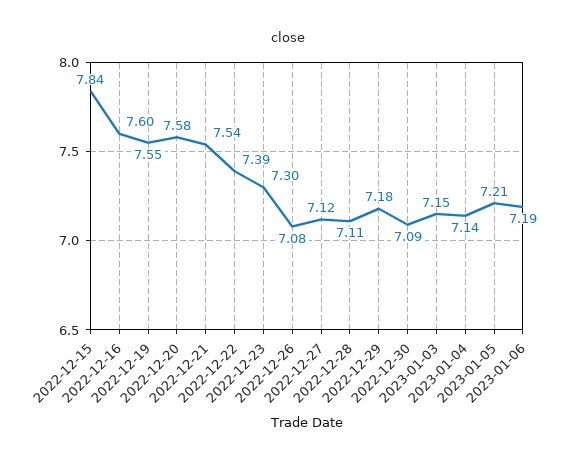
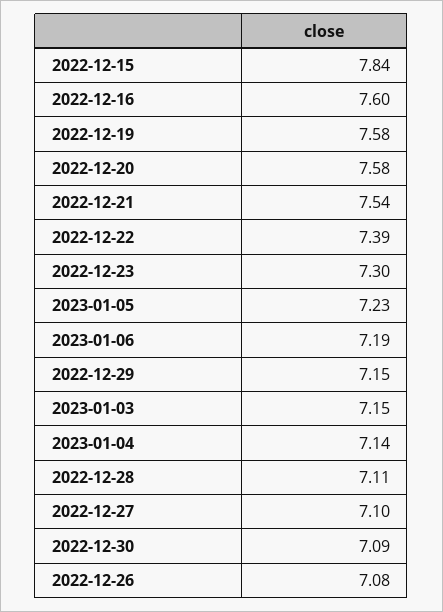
  {
    "2022-12-15": 7.84,
    "2022-12-16": 7.6,
-   "2022-12-19": 7.55,
+   "2022-12-19": 7.58,
    "2022-12-20": 7.58,
    "2022-12-21": 7.54,
    "2022-12-22": 7.39,
    "2022-12-23": 7.3,
    "2022-12-26": 7.08,
-   "2022-12-27": 7.12,
+   "2022-12-27": 7.1,
    "2022-12-28": 7.11,
-   "2022-12-29": 7.18,
+   "2022-12-29": 7.15,
    "2022-12-30": 7.09,
    "2023-01-03": 7.15,
    "2023-01-04": 7.14,
-   "2023-01-05": 7.21,
+   "2023-01-05": 7.23,
    "2023-01-06": 7.19
  }

